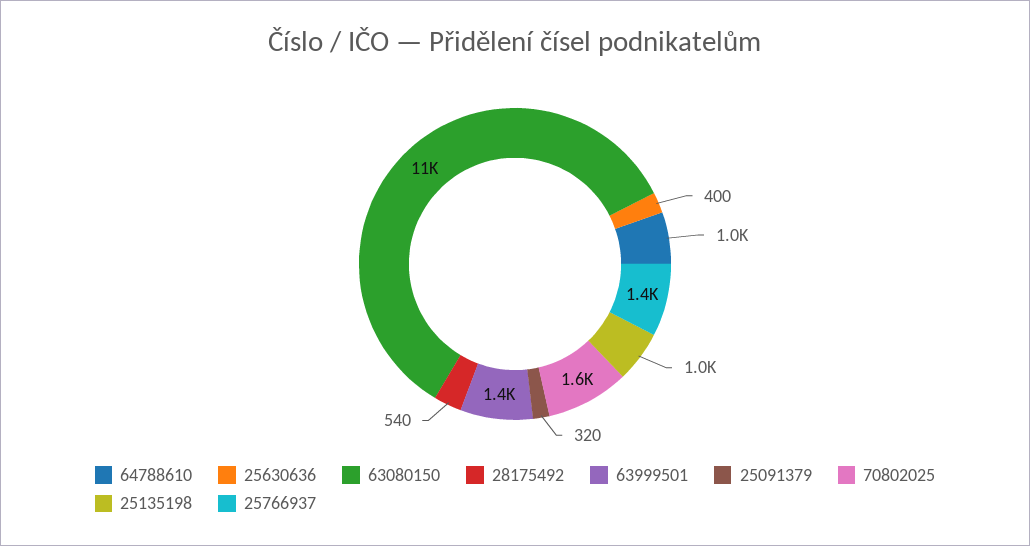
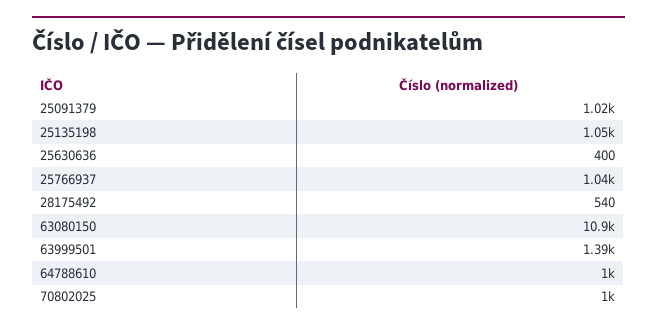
  {
    "64788610": 1000,
    "25630636": 400,
    "63080150": 10900,
    "28175492": 540,
    "63999501": 1390,
-   "25091379": 320,
+   "25091379": 1020,
-   "70802025": 1600,
+   "70802025": 1000,
    "25135198": 1050,
-   "25766937": 1400
+   "25766937": 1040
  }

